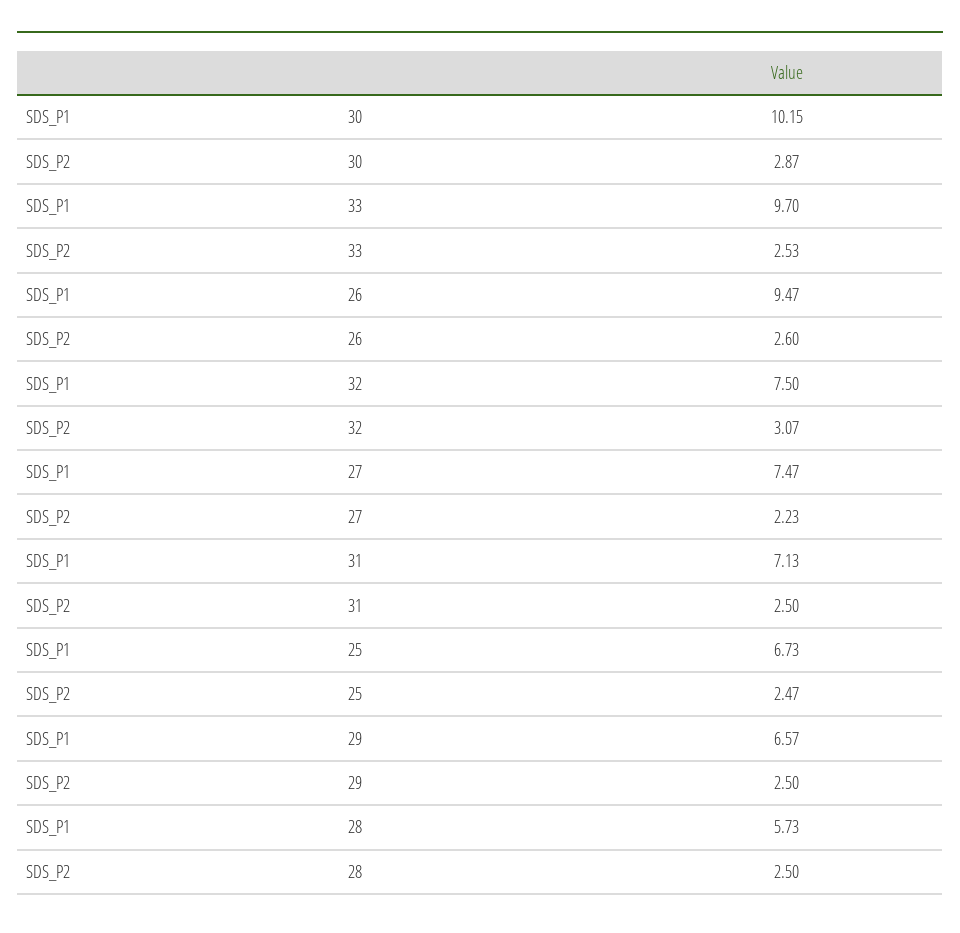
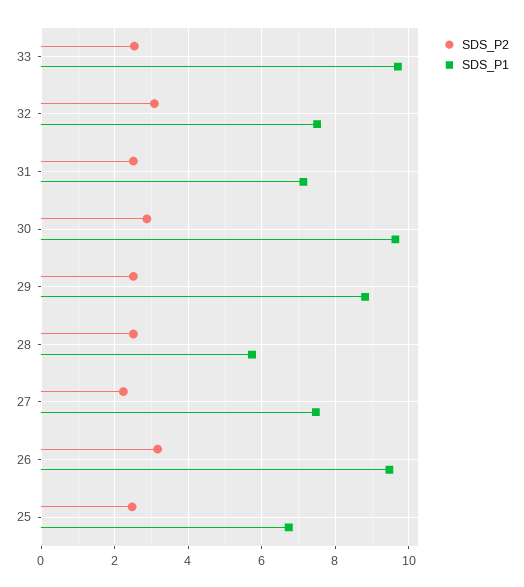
  {
    "SDS_P1": {
-     "30": 10.15,
+     "30": 9.6,
      "33": 9.7,
      "26": 9.47,
      "32": 7.5,
      "27": 7.47,
      "31": 7.13,
      "25": 6.73,
-     "29": 6.57,
+     "29": 8.8,
      "28": 5.73
    },
    "SDS_P2": {
      "30": 2.87,
      "33": 2.53,
-     "26": 2.6,
+     "26": 3.2,
      "32": 3.07,
      "27": 2.23,
      "31": 2.5,
      "25": 2.47,
      "29": 2.5,
      "28": 2.5
    }
  }

